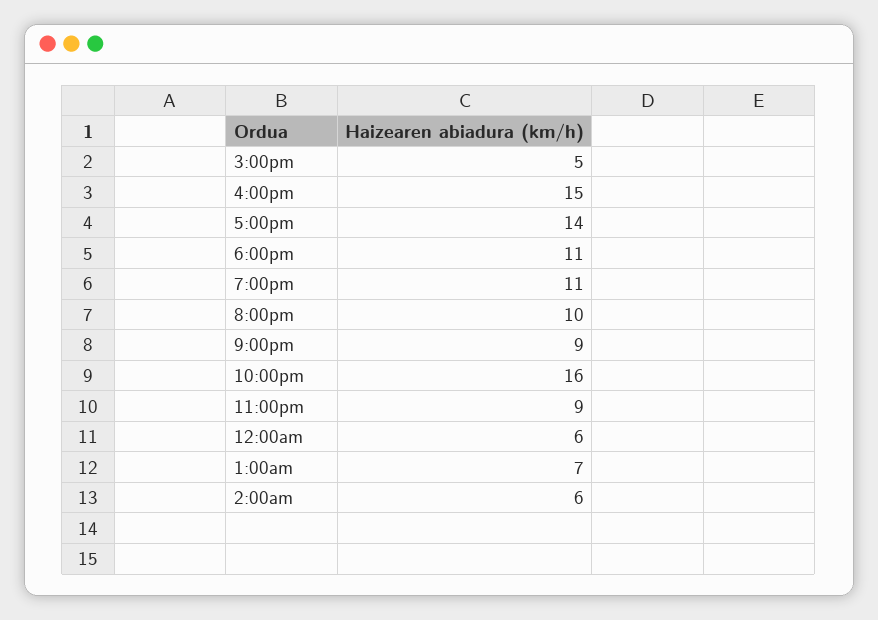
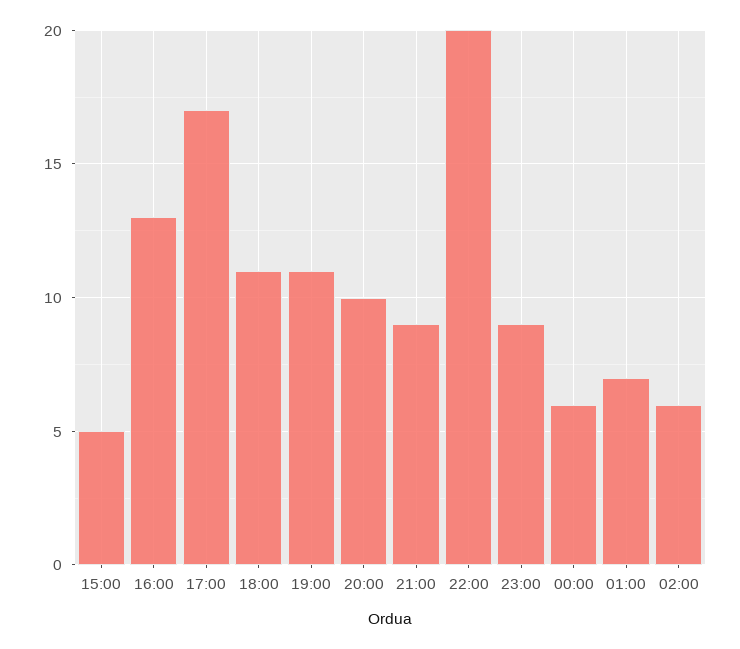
  {
    "3:00pm": 5,
-   "4:00pm": 15,
+   "4:00pm": 13,
-   "5:00pm": 14,
+   "5:00pm": 17,
    "6:00pm": 11,
    "7:00pm": 11,
    "8:00pm": 10,
    "9:00pm": 9,
-   "10:00pm": 16,
+   "10:00pm": 20,
    "11:00pm": 9,
    "12:00am": 6,
    "1:00am": 7,
    "2:00am": 6
  }

